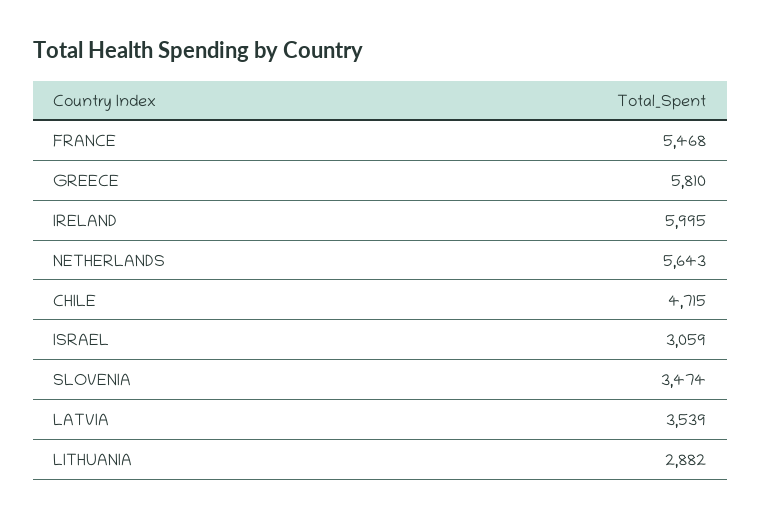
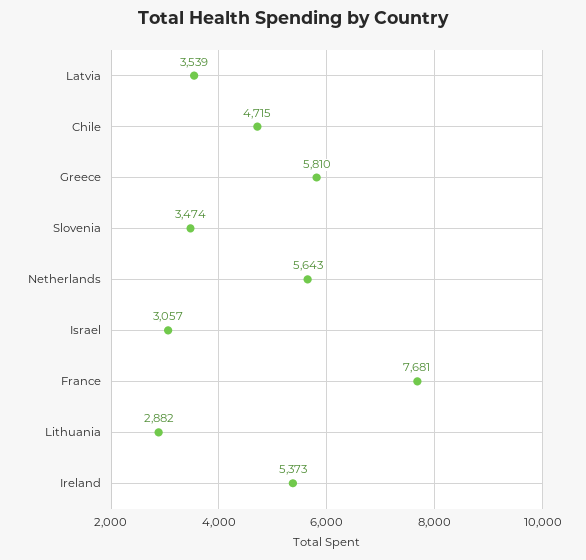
  {
-   "FRANCE": 5468,
+   "FRANCE": 7681,
    "GREECE": 5810,
-   "IRELAND": 5995,
+   "IRELAND": 5373,
    "NETHERLANDS": 5643,
    "CHILE": 4715,
-   "ISRAEL": 3059,
+   "ISRAEL": 3057,
    "SLOVENIA": 3474,
    "LATVIA": 3539,
    "LITHUANIA": 2882
  }

